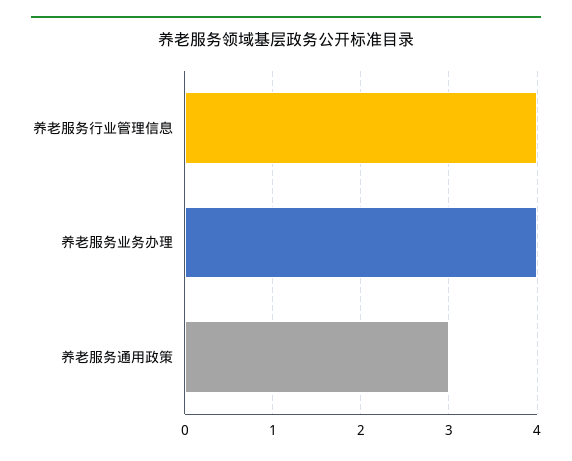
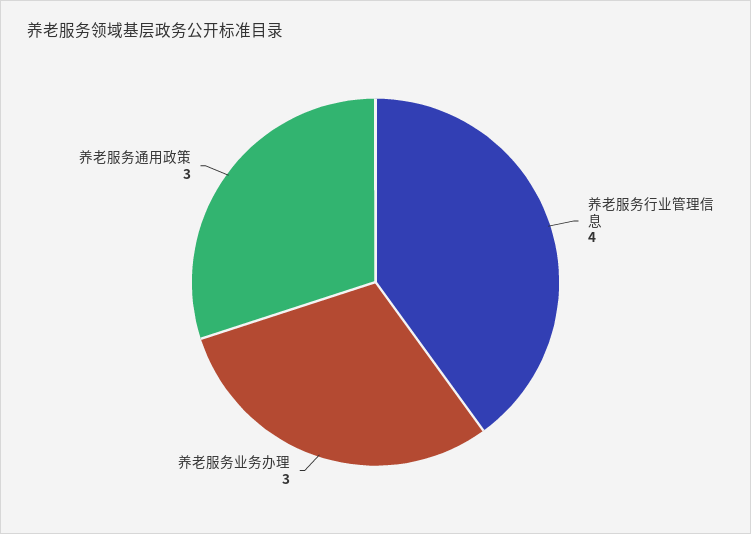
  {
    "养老服务行业管理信息": 4,
-   "养老服务业务办理": 4,
+   "养老服务业务办理": 3,
    "养老服务通用政策": 3
  }

